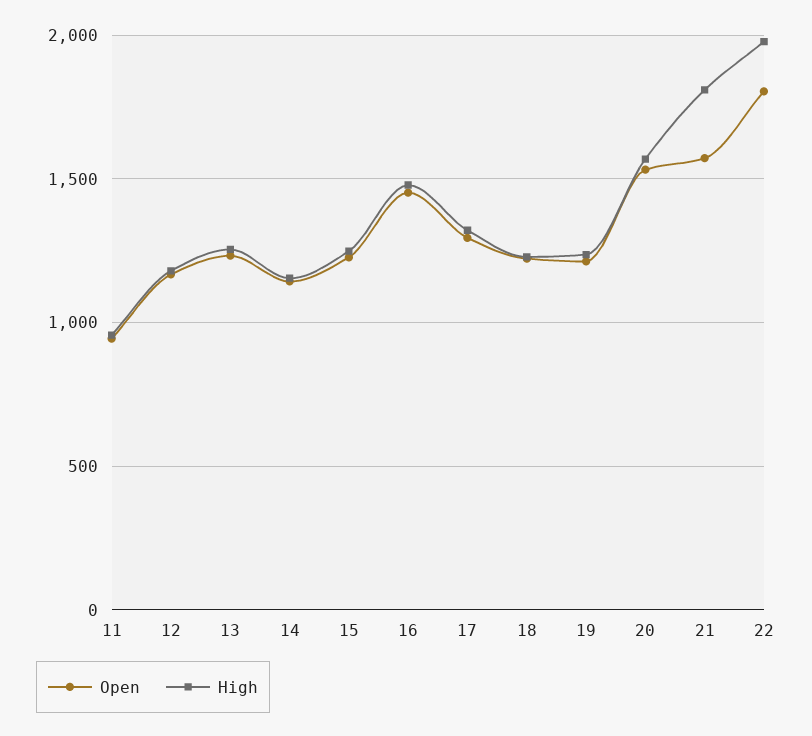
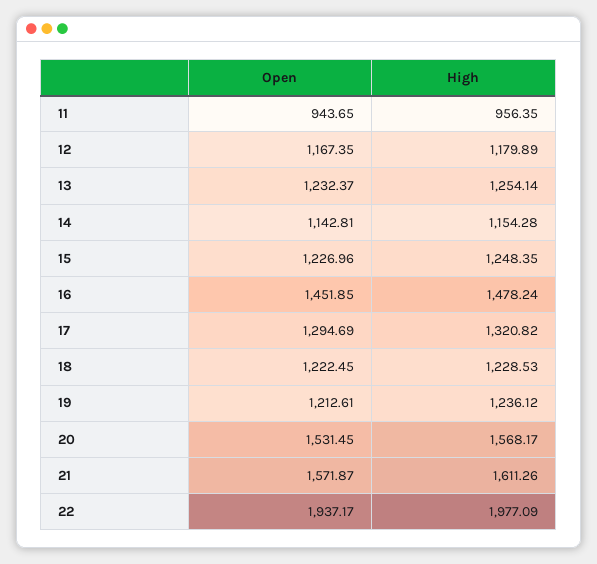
  {
    "Open": {
      "11": 943.65,
      "12": 1167.35,
      "13": 1232.37,
      "14": 1142.81,
      "15": 1226.96,
      "16": 1451.85,
      "17": 1294.69,
      "18": 1222.45,
      "19": 1212.61,
      "20": 1531.45,
      "21": 1571.87,
-     "22": 1800
+     "22": 1937.17
    },
    "High": {
      "11": 956.35,
      "12": 1179.89,
      "13": 1254.14,
      "14": 1154.28,
      "15": 1248.35,
      "16": 1478.24,
      "17": 1320.82,
      "18": 1228.53,
      "19": 1236.12,
      "20": 1568.17,
-     "21": 1800,
+     "21": 1611.26,
      "22": 1977.09
    }
  }

